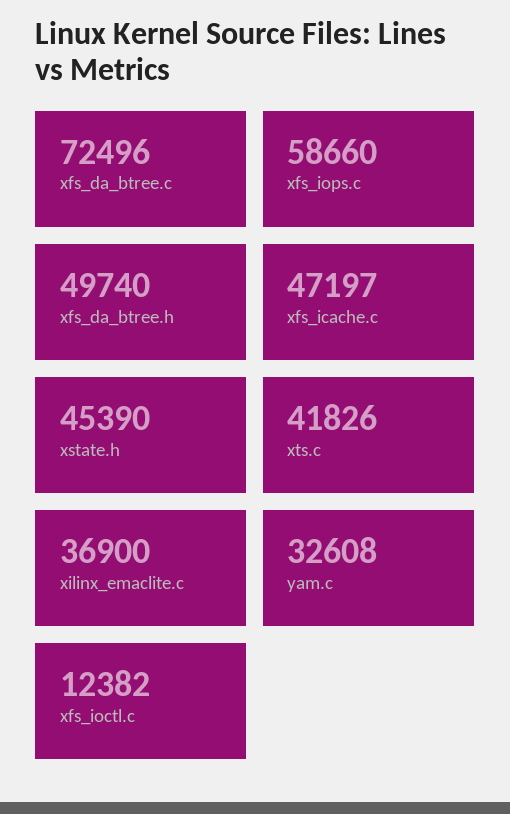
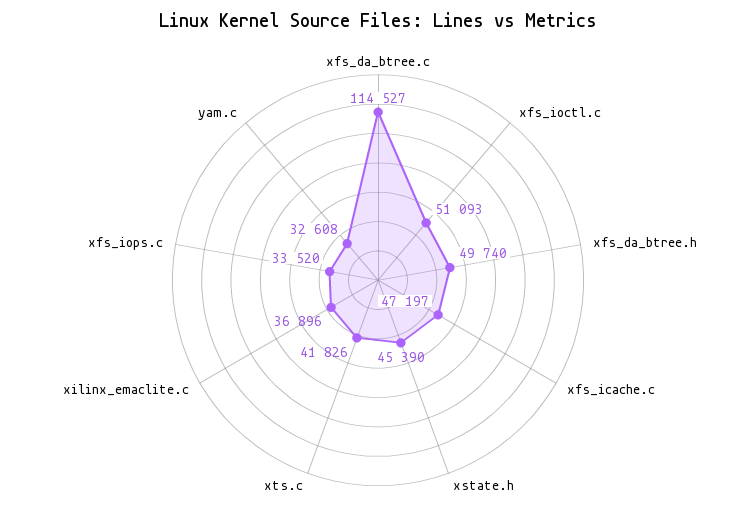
  {
-   "xfs_da_btree.c": 72496,
+   "xfs_da_btree.c": 114527,
-   "xfs_iops.c": 58660,
+   "xfs_iops.c": 33520,
    "xfs_da_btree.h": 49740,
    "xfs_icache.c": 47197,
    "xstate.h": 45390,
    "xts.c": 41826,
-   "xilinx_emaclite.c": 36900,
+   "xilinx_emaclite.c": 36896,
    "yam.c": 32608,
-   "xfs_ioctl.c": 12382
+   "xfs_ioctl.c": 51093
  }

